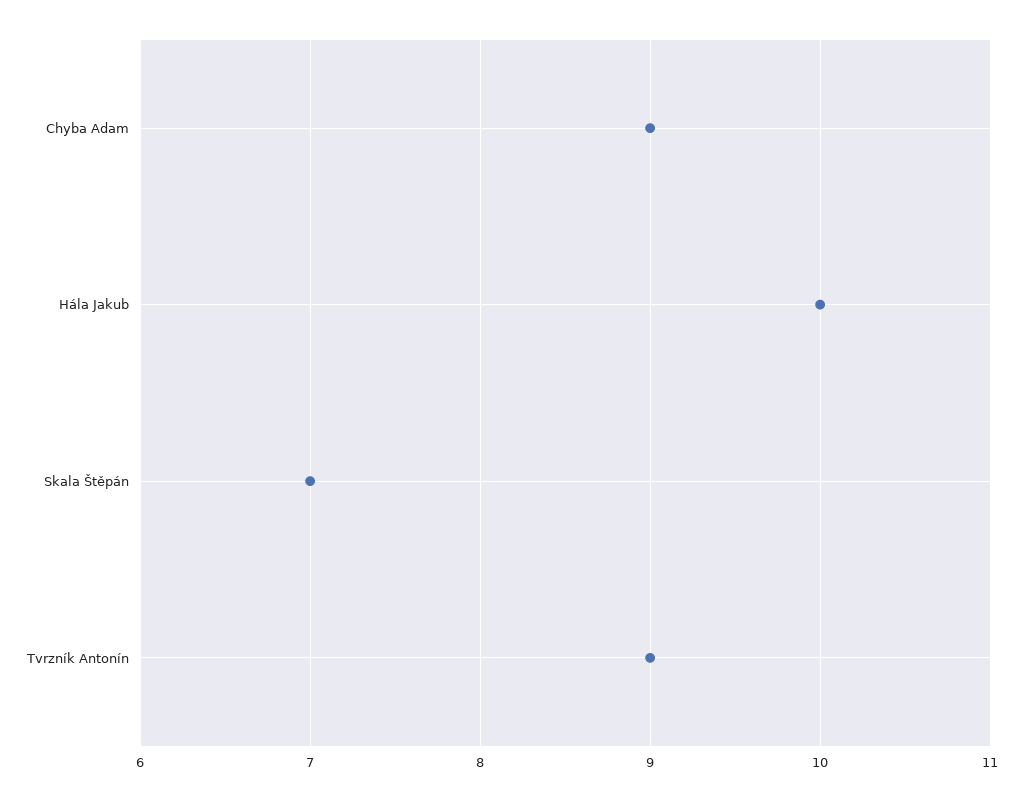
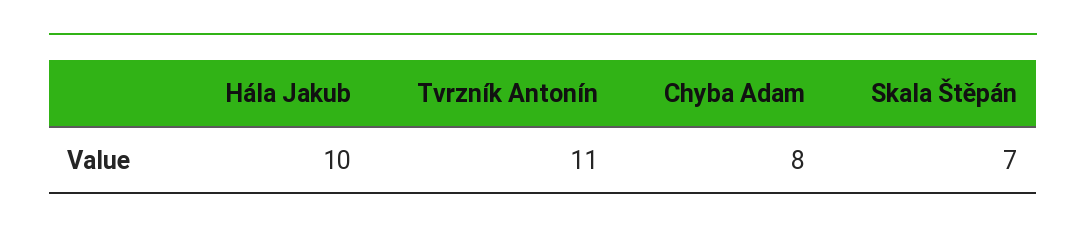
  {
-   "Chyba Adam": 9,
+   "Chyba Adam": 8,
    "Hála Jakub": 10,
    "Skala Štěpán": 7,
-   "Tvrzník Antonín": 9
+   "Tvrzník Antonín": 11
  }

